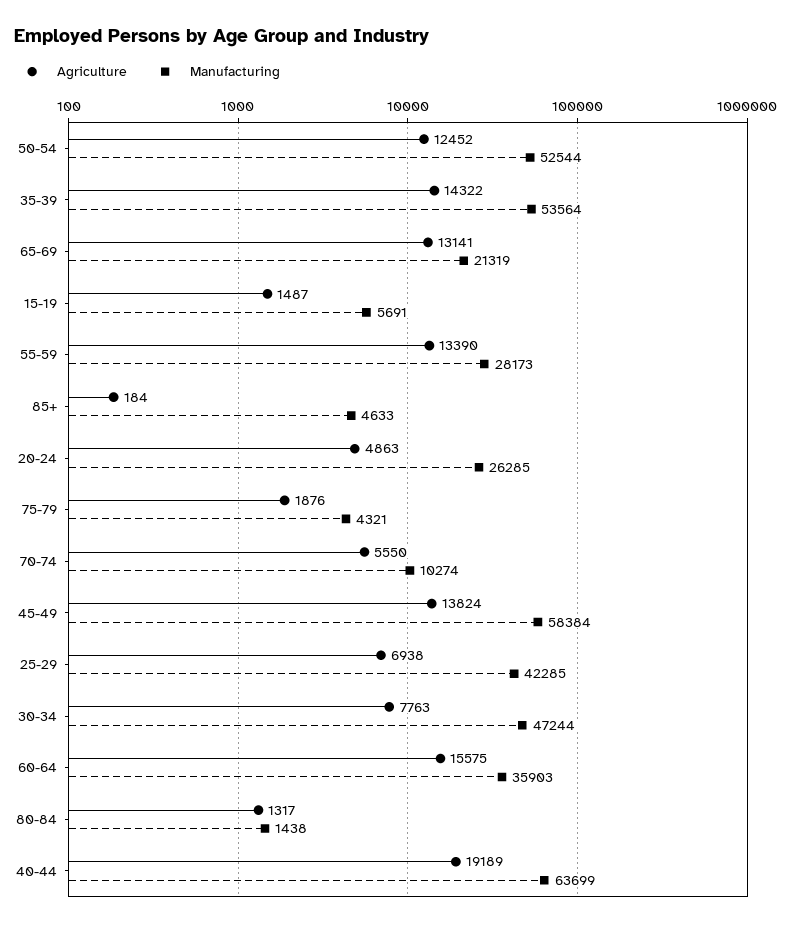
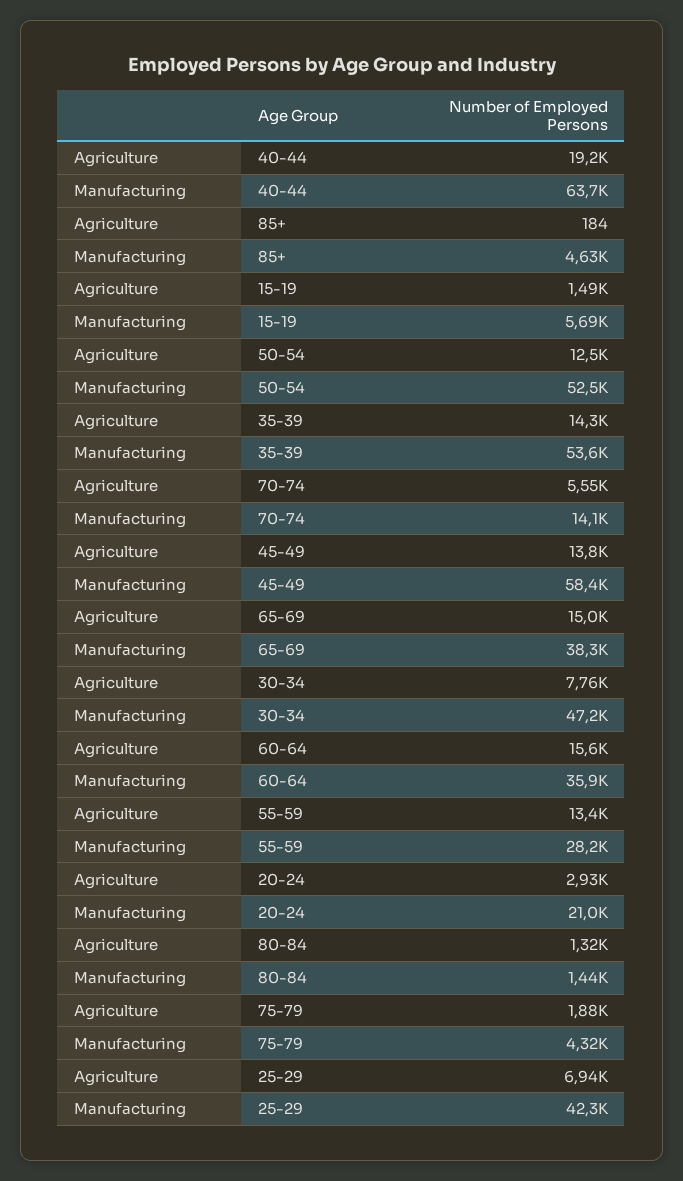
  {
    "Agriculture": {
      "50-54": 12452,
      "35-39": 14322,
-     "65-69": 13141,
+     "65-69": 15000,
      "15-19": 1487,
      "55-59": 13390,
      "85+": 184,
-     "20-24": 4863,
+     "20-24": 2930,
      "75-79": 1876,
      "70-74": 5550,
      "45-49": 13824,
      "25-29": 6938,
      "30-34": 7763,
      "60-64": 15575,
      "80-84": 1317,
      "40-44": 19189
    },
    "Manufacturing": {
      "50-54": 52544,
      "35-39": 53564,
-     "65-69": 21319,
+     "65-69": 38300,
      "15-19": 5691,
      "55-59": 28173,
      "85+": 4633,
-     "20-24": 26285,
+     "20-24": 21000,
      "75-79": 4321,
-     "70-74": 10274,
+     "70-74": 14100,
      "45-49": 58384,
      "25-29": 42285,
      "30-34": 47244,
      "60-64": 35903,
      "80-84": 1438,
      "40-44": 63699
    }
  }

